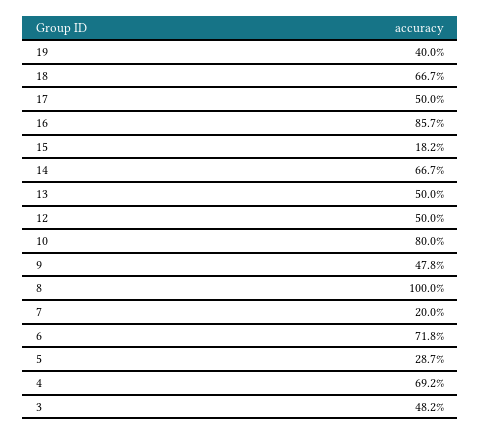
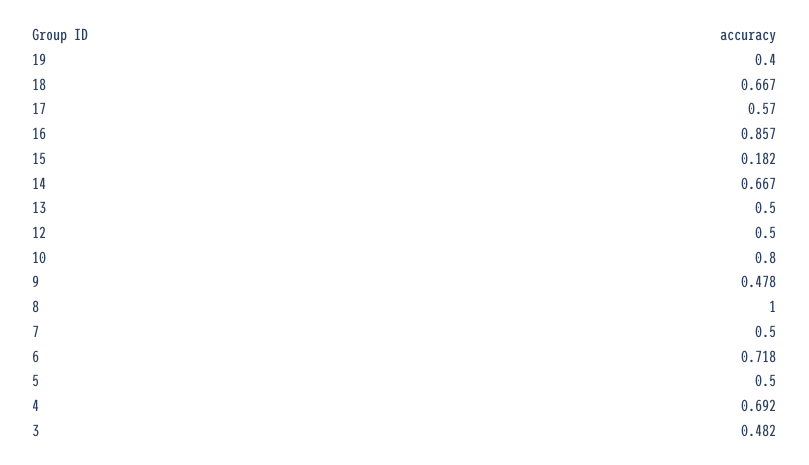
  {
    "19": 0.4,
    "18": 0.667,
-   "17": 0.5,
+   "17": 0.57,
    "16": 0.857,
    "15": 0.182,
    "14": 0.667,
    "13": 0.5,
    "12": 0.5,
    "10": 0.8,
    "9": 0.478,
    "8": 1,
-   "7": 0.2,
+   "7": 0.5,
    "6": 0.718,
-   "5": 0.287,
+   "5": 0.5,
    "4": 0.692,
    "3": 0.482
  }

